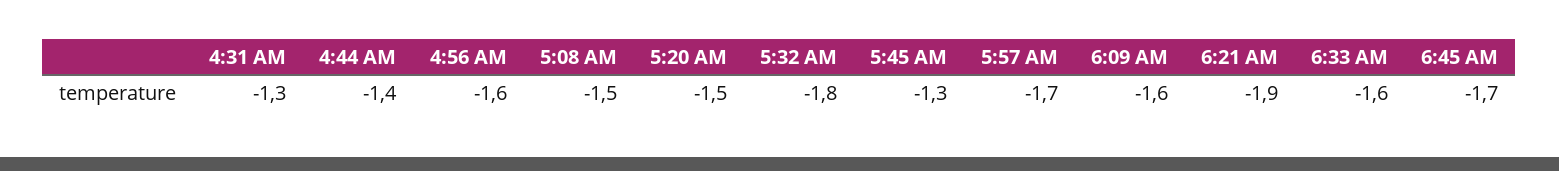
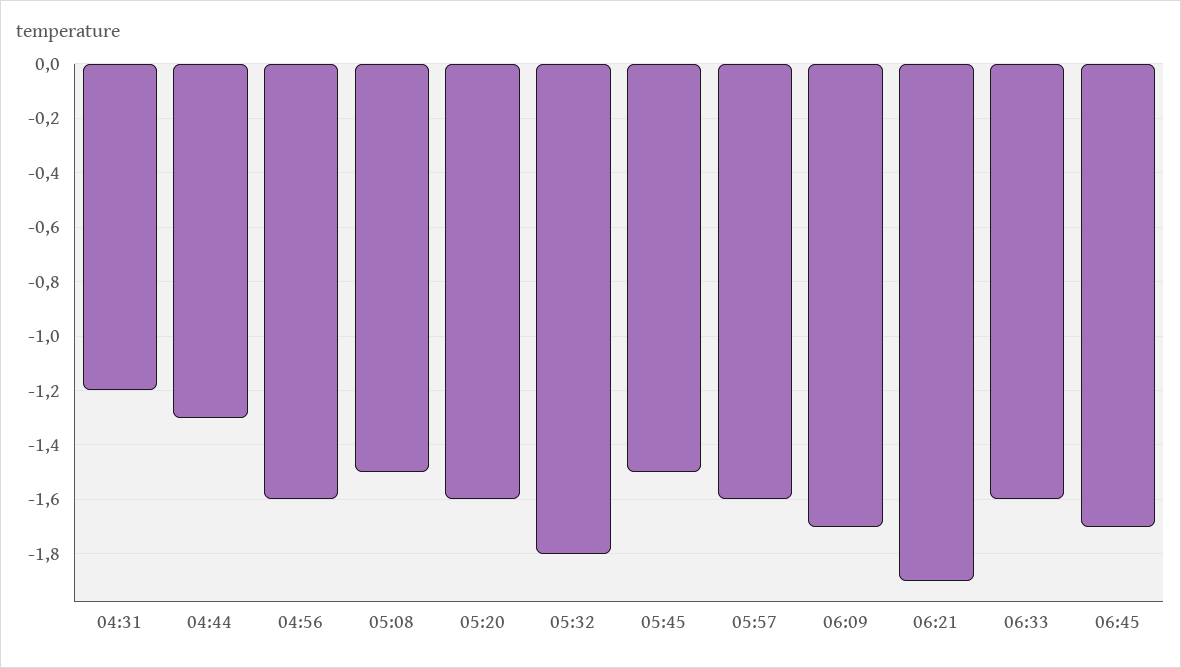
  {
-   "4:31 AM": -1.3,
+   "4:31 AM": -1.2,
-   "4:44 AM": -1.4,
+   "4:44 AM": -1.3,
    "4:56 AM": -1.6,
    "5:08 AM": -1.5,
-   "5:20 AM": -1.5,
+   "5:20 AM": -1.6,
    "5:32 AM": -1.8,
-   "5:45 AM": -1.3,
+   "5:45 AM": -1.5,
-   "5:57 AM": -1.7,
+   "5:57 AM": -1.6,
-   "6:09 AM": -1.6,
+   "6:09 AM": -1.7,
    "6:21 AM": -1.9,
    "6:33 AM": -1.6,
    "6:45 AM": -1.7
  }

